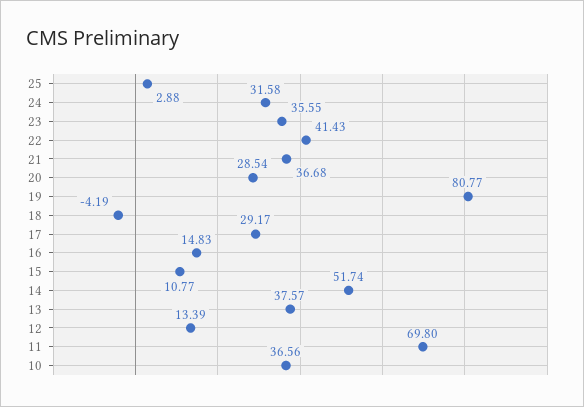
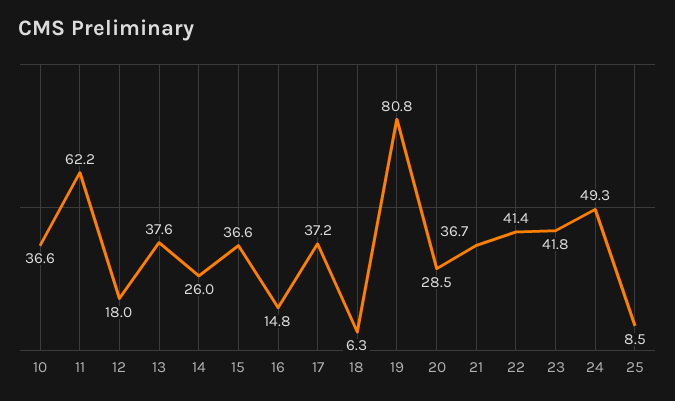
  {
-   "25": 2.88,
+   "25": 8.5,
-   "24": 31.58,
+   "24": 49.3,
-   "23": 35.55,
+   "23": 41.8,
    "22": 41.43,
    "21": 36.68,
    "20": 28.54,
    "19": 80.77,
-   "18": -4.19,
+   "18": 6.3,
-   "17": 29.17,
+   "17": 37.2,
    "16": 14.83,
-   "15": 10.77,
+   "15": 36.6,
-   "14": 51.74,
+   "14": 26,
    "13": 37.57,
-   "12": 13.39,
+   "12": 18,
-   "11": 69.8,
+   "11": 62.2,
    "10": 36.56
  }

